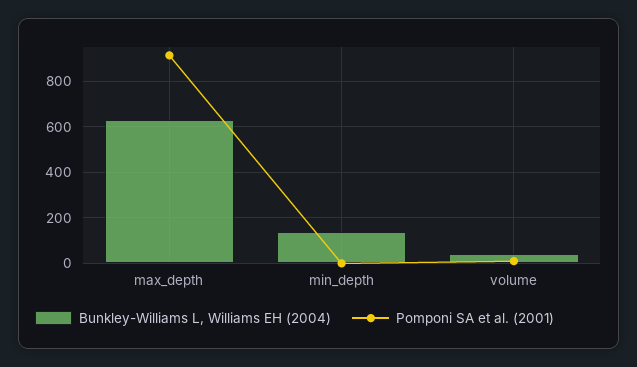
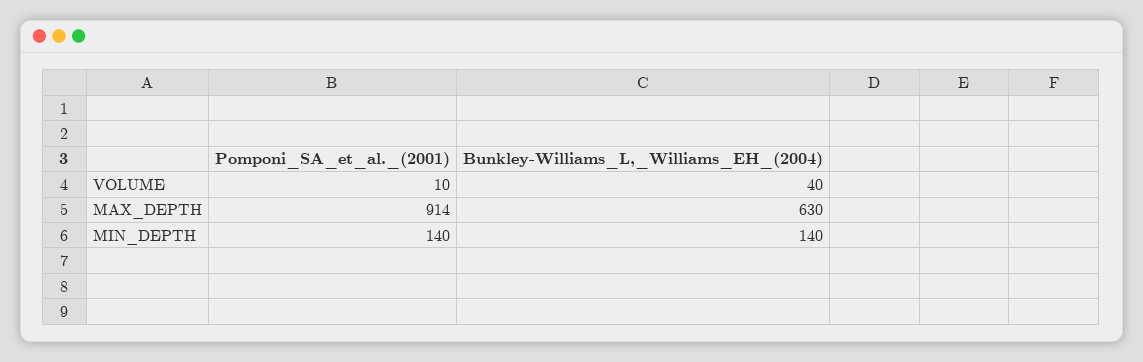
  {
    "Bunkley-Williams L, Williams EH (2004)": {
      "max_depth": 630,
      "min_depth": 140,
      "volume": 40
    },
    "Pomponi SA et al. (2001)": {
      "max_depth": 914,
-     "min_depth": 0,
+     "min_depth": 140,
      "volume": 10
    }
  }

